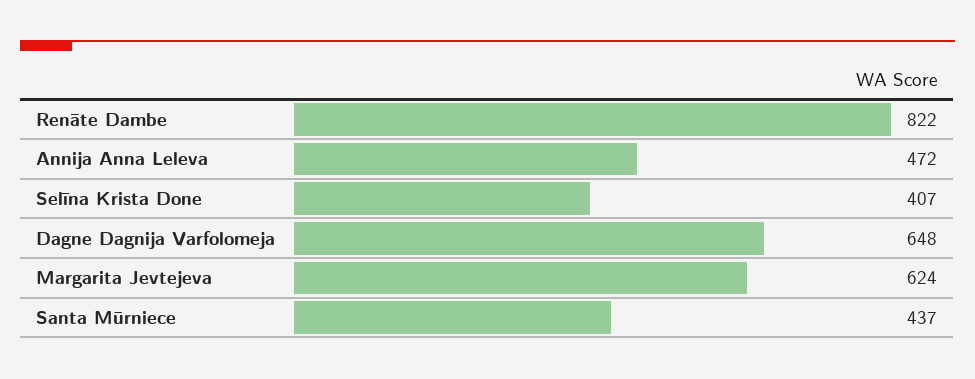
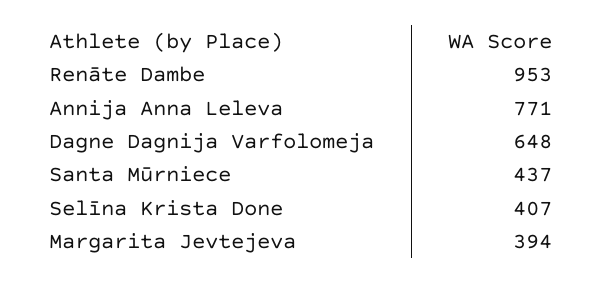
  {
-   "Renāte Dambe": 822,
+   "Renāte Dambe": 953,
-   "Annija Anna Leleva": 472,
+   "Annija Anna Leleva": 771,
    "Selīna Krista Done": 407,
    "Dagne Dagnija Varfolomeja": 648,
-   "Margarita Jevtejeva": 624,
+   "Margarita Jevtejeva": 394,
    "Santa Mūrniece": 437
  }

